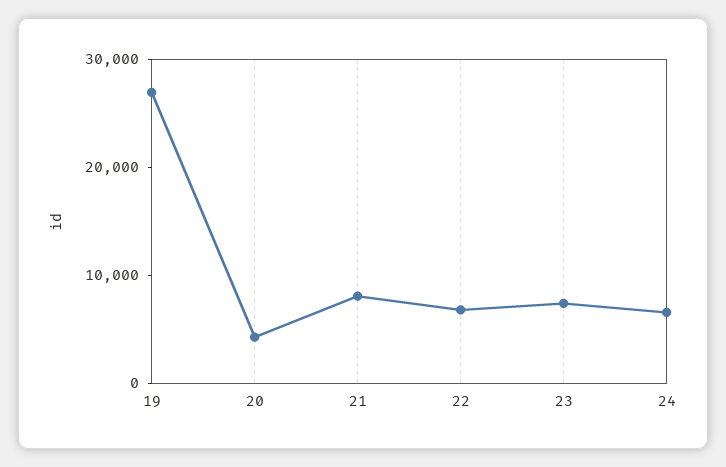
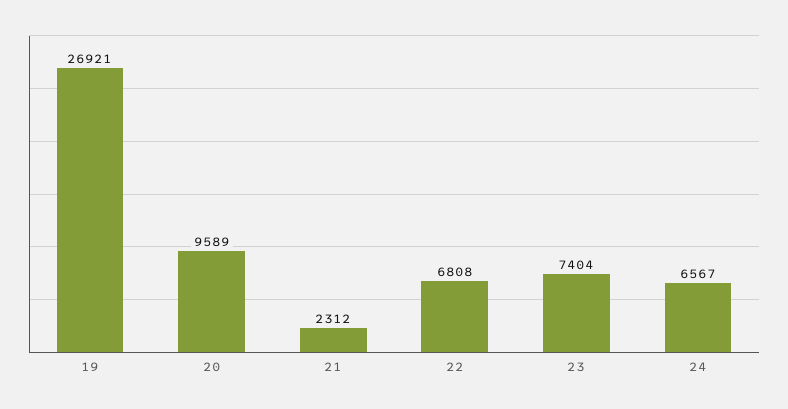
  {
    "19": 26921,
-   "20": 4000,
+   "20": 9589,
-   "21": 8000,
+   "21": 2312,
    "22": 6808,
    "23": 7404,
    "24": 6567
  }

